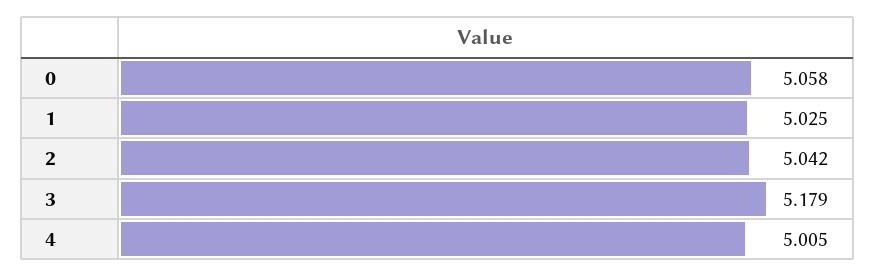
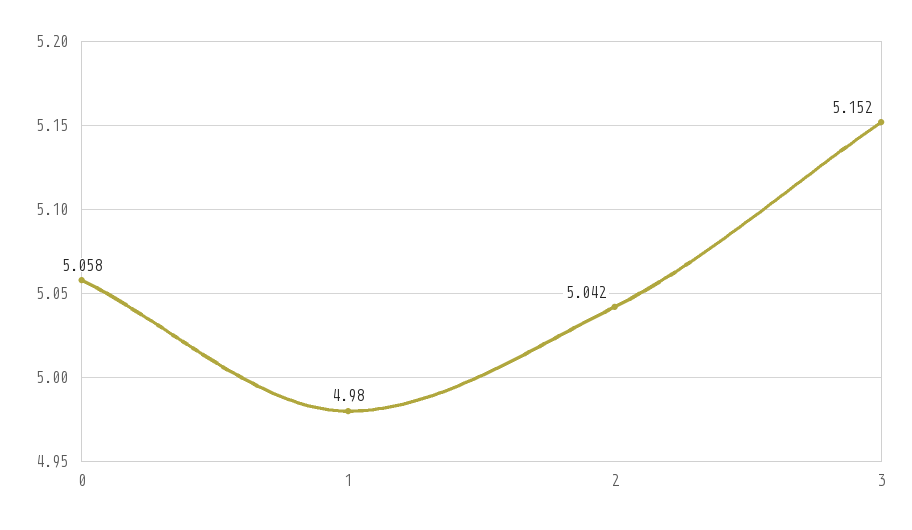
  {
    "0": 5.058,
-   "1": 5.025,
+   "1": 4.98,
    "2": 5.042,
-   "3": 5.179,
+   "3": 5.152
-   "4": 5.005
  }

